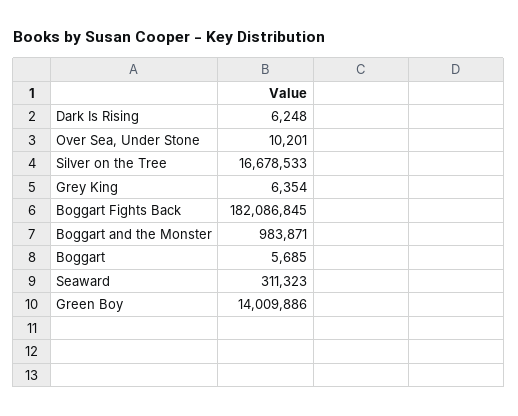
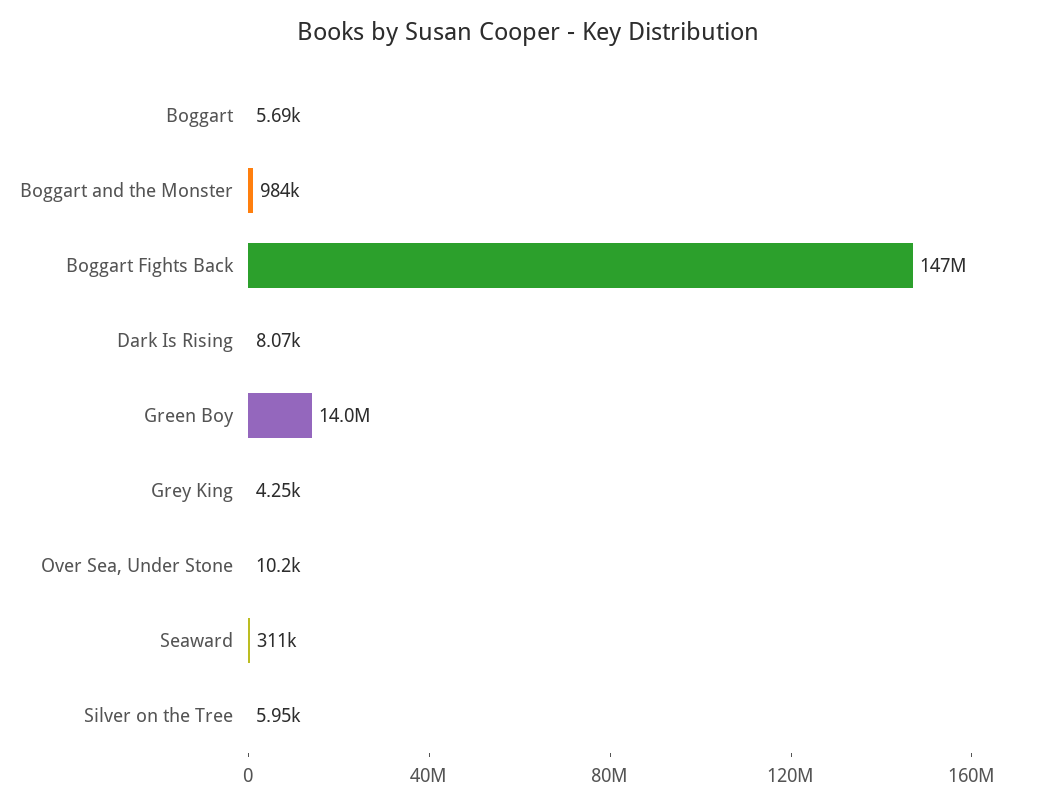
  {
-   "Dark Is Rising": 6248,
+   "Dark Is Rising": 8070,
    "Over Sea, Under Stone": 10201,
-   "Silver on the Tree": 16678533,
+   "Silver on the Tree": 5950,
-   "Grey King": 6354,
+   "Grey King": 4250,
-   "Boggart Fights Back": 182086845,
+   "Boggart Fights Back": 147000000,
    "Boggart and the Monster": 983871,
    "Boggart": 5685,
    "Seaward": 311323,
    "Green Boy": 14009886
  }

